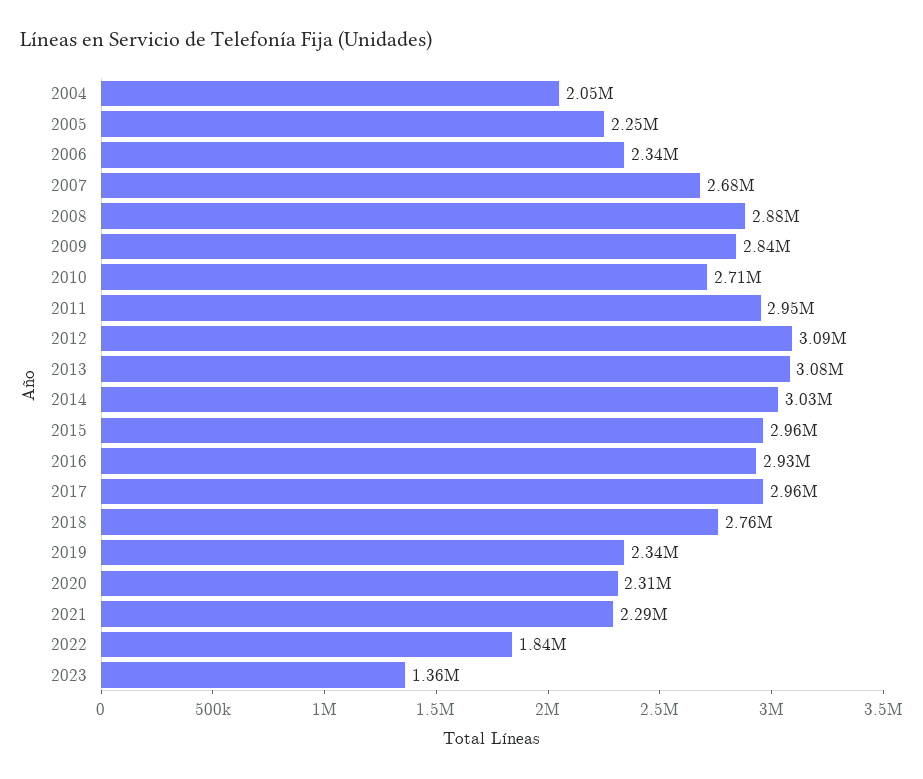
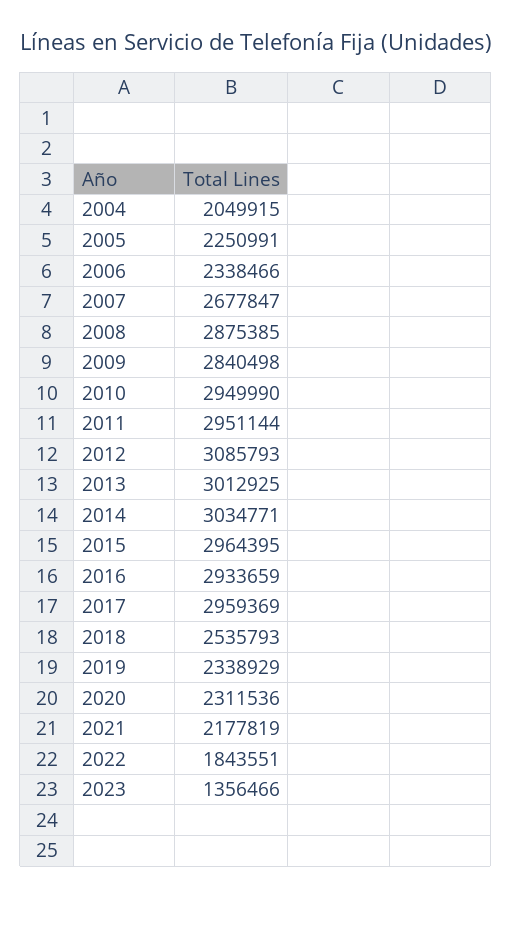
  {
    "2004": 2049915,
    "2005": 2250991,
    "2006": 2338466,
    "2007": 2677847,
    "2008": 2875385,
    "2009": 2840498,
-   "2010": 2710000,
+   "2010": 2949990,
    "2011": 2951144,
    "2012": 3085793,
-   "2013": 3080000,
+   "2013": 3012925,
    "2014": 3034771,
    "2015": 2964395,
    "2016": 2933659,
    "2017": 2959369,
-   "2018": 2760000,
+   "2018": 2535793,
    "2019": 2338929,
    "2020": 2311536,
-   "2021": 2290000,
+   "2021": 2177819,
    "2022": 1843551,
    "2023": 1356466
  }

